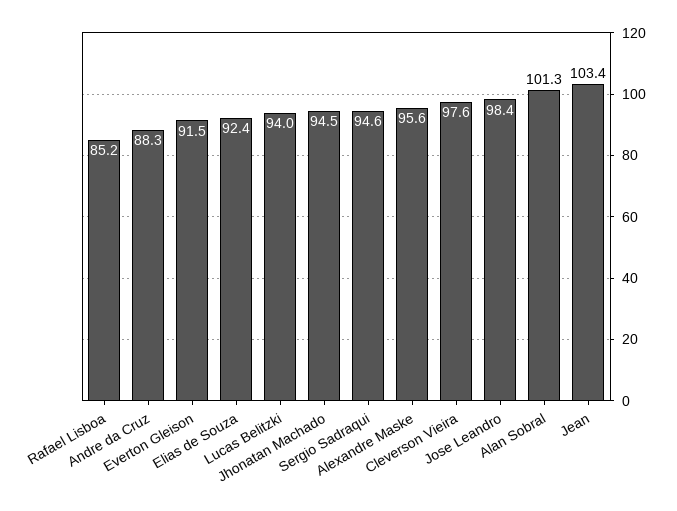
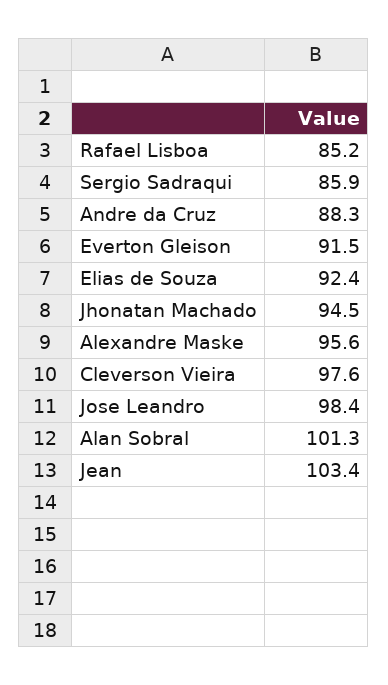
  {
    "Rafael Lisboa": 85.2,
    "Andre da Cruz": 88.3,
    "Everton Gleison": 91.5,
    "Elias de Souza": 92.4,
-   "Lucas Belitzki": 94,
    "Jhonatan Machado": 94.5,
-   "Sergio Sadraqui": 94.6,
+   "Sergio Sadraqui": 85.9,
    "Alexandre Maske": 95.6,
    "Cleverson Vieira": 97.6,
    "Jose Leandro": 98.4,
    "Alan Sobral": 101.3,
    "Jean": 103.4
  }

